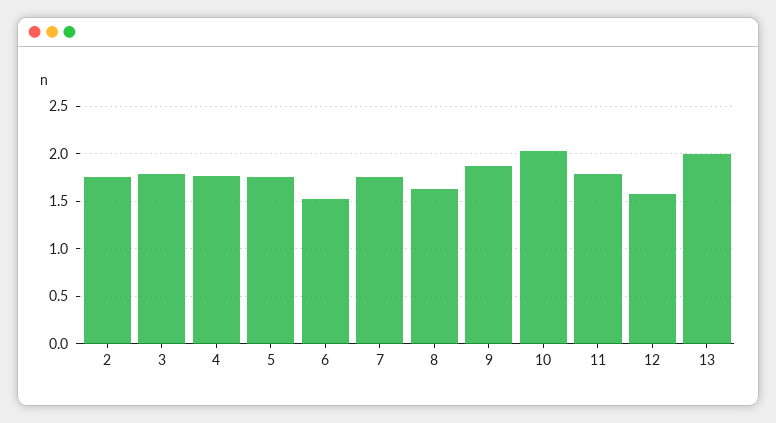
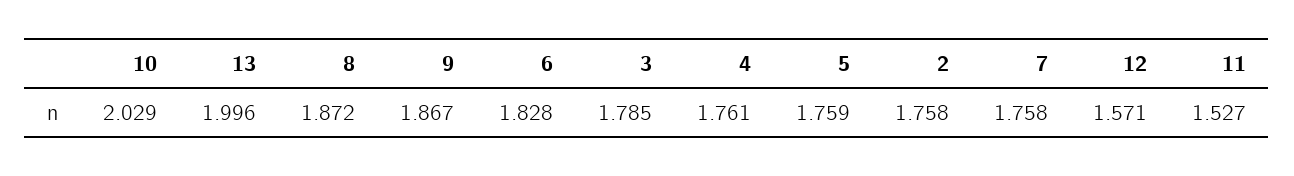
  {
    "2": 1.758,
    "3": 1.785,
    "4": 1.761,
    "5": 1.759,
-   "6": 1.5,
+   "6": 1.828,
    "7": 1.758,
-   "8": 1.6,
+   "8": 1.872,
    "9": 1.867,
    "10": 2.029,
-   "11": 1.8,
+   "11": 1.527,
    "12": 1.571,
    "13": 1.996
  }

